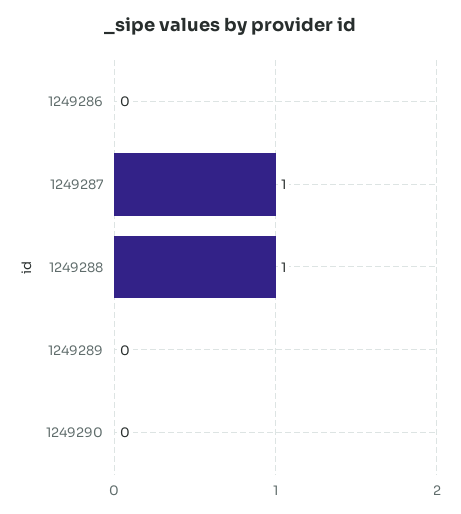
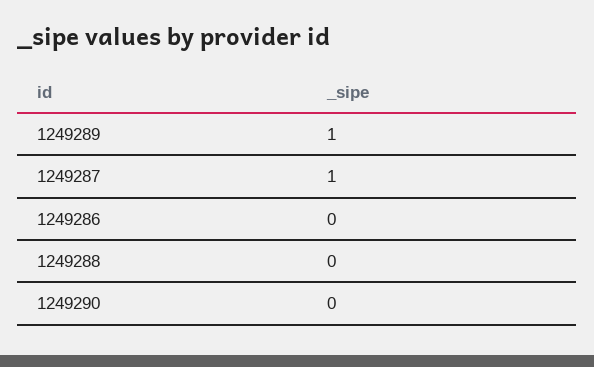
  {
    "1249286": 0,
    "1249287": 1,
-   "1249288": 1,
+   "1249288": 0,
-   "1249289": 0,
+   "1249289": 1,
    "1249290": 0
  }

